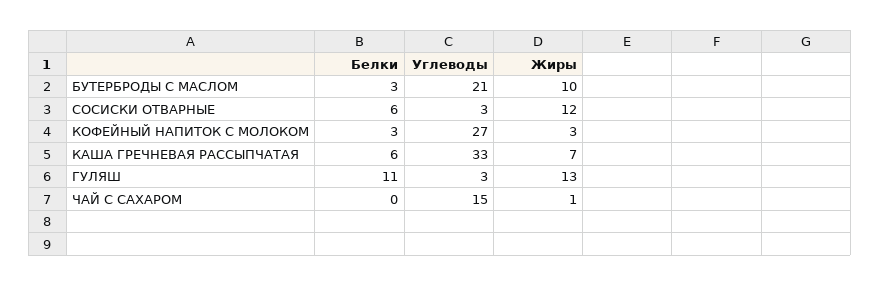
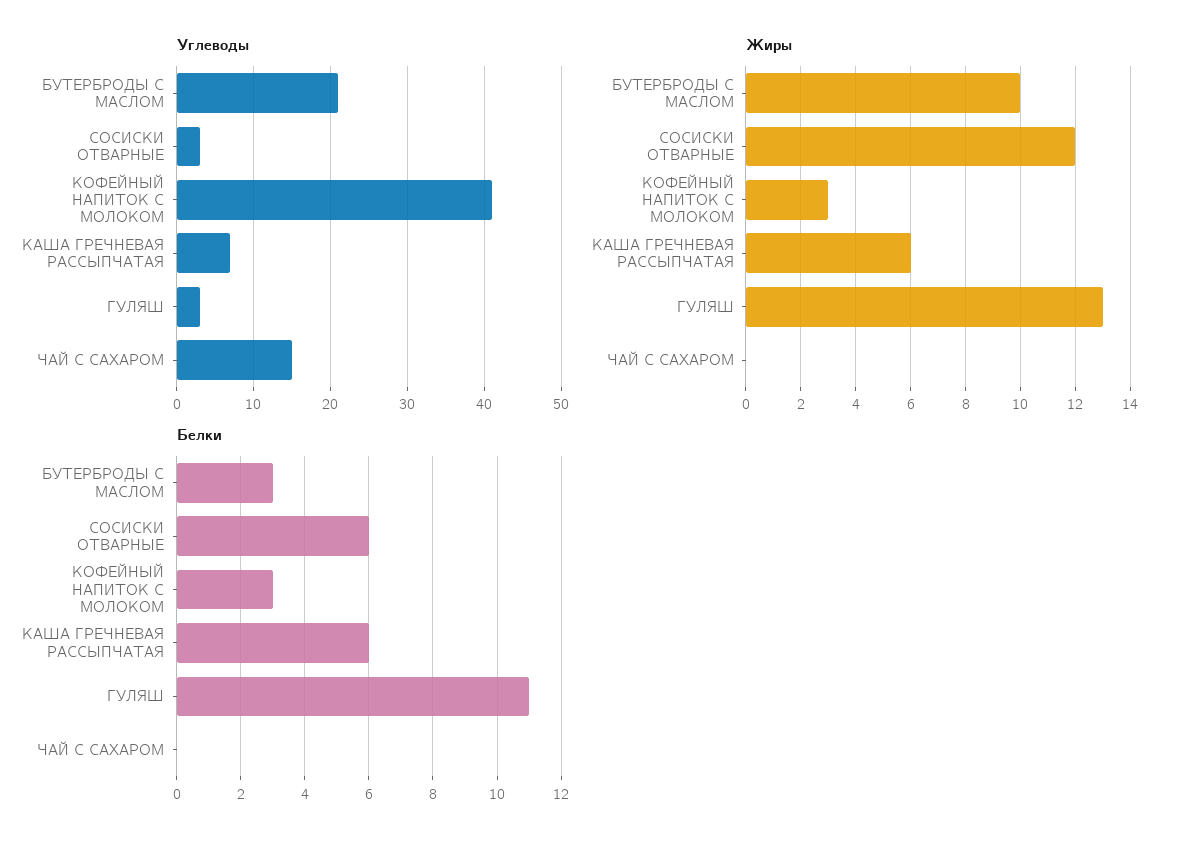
  {
    "Белки": {
      "БУТЕРБРОДЫ С МАСЛОМ": 3,
      "СОСИСКИ ОТВАРНЫЕ": 6,
      "КОФЕЙНЫЙ НАПИТОК С МОЛОКОМ": 3,
      "КАША ГРЕЧНЕВАЯ РАССЫПЧАТАЯ": 6,
      "ГУЛЯШ": 11,
      "ЧАЙ С САХАРОМ": 0
    },
    "Углеводы": {
      "БУТЕРБРОДЫ С МАСЛОМ": 21,
      "СОСИСКИ ОТВАРНЫЕ": 3,
-     "КОФЕЙНЫЙ НАПИТОК С МОЛОКОМ": 27,
+     "КОФЕЙНЫЙ НАПИТОК С МОЛОКОМ": 41,
-     "КАША ГРЕЧНЕВАЯ РАССЫПЧАТАЯ": 33,
+     "КАША ГРЕЧНЕВАЯ РАССЫПЧАТАЯ": 7,
      "ГУЛЯШ": 3,
      "ЧАЙ С САХАРОМ": 15
    },
    "Жиры": {
      "БУТЕРБРОДЫ С МАСЛОМ": 10,
      "СОСИСКИ ОТВАРНЫЕ": 12,
      "КОФЕЙНЫЙ НАПИТОК С МОЛОКОМ": 3,
-     "КАША ГРЕЧНЕВАЯ РАССЫПЧАТАЯ": 7,
+     "КАША ГРЕЧНЕВАЯ РАССЫПЧАТАЯ": 6,
      "ГУЛЯШ": 13,
-     "ЧАЙ С САХАРОМ": 1
+     "ЧАЙ С САХАРОМ": 0
    }
  }

